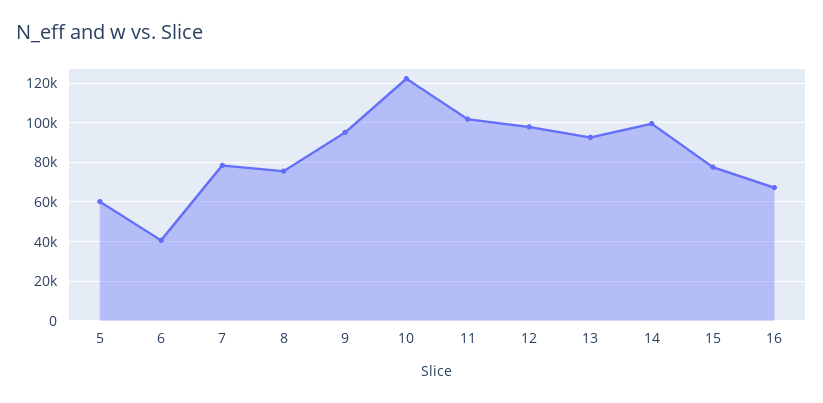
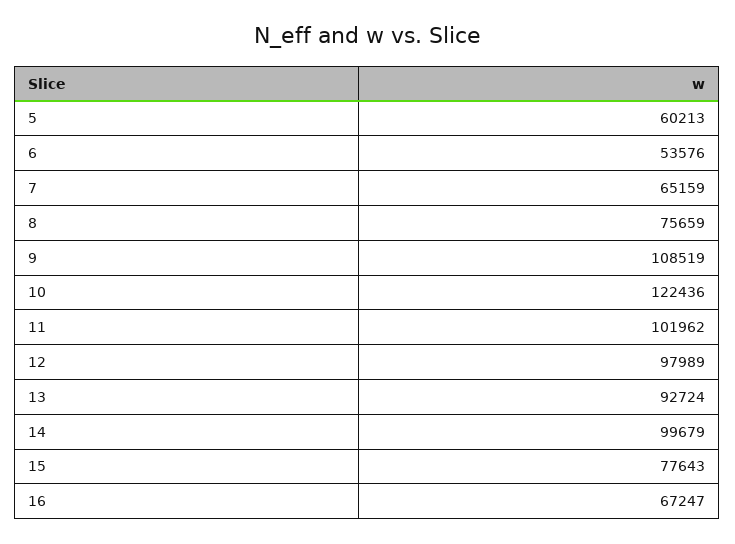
  {
    "5": 60213,
-   "6": 40000,
+   "6": 53576,
-   "7": 80000,
+   "7": 65159,
    "8": 75659,
-   "9": 95000,
+   "9": 108519,
    "10": 122436,
    "11": 101962,
    "12": 97989,
    "13": 92724,
    "14": 99679,
    "15": 77643,
    "16": 67247
  }

